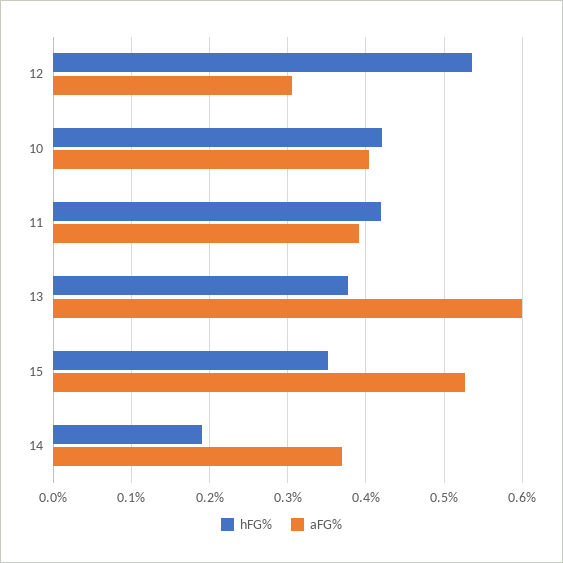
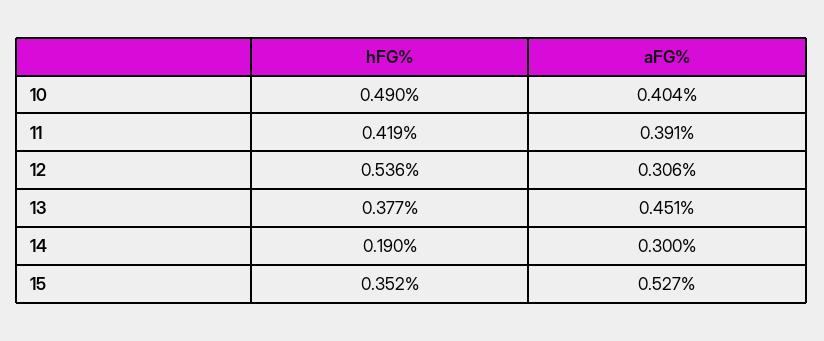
  {
    "hFG%": {
      "12": 0.536,
-     "10": 0.42,
+     "10": 0.49,
      "11": 0.419,
      "13": 0.377,
      "15": 0.352,
      "14": 0.19
    },
    "aFG%": {
      "12": 0.306,
      "10": 0.404,
      "11": 0.391,
-     "13": 0.6,
+     "13": 0.451,
      "15": 0.527,
-     "14": 0.37
+     "14": 0.3
    }
  }

